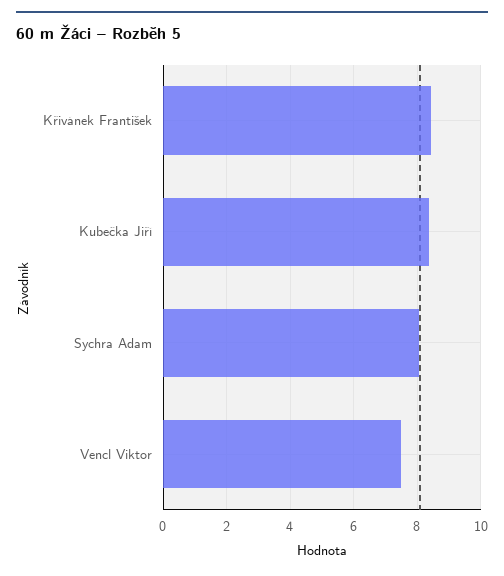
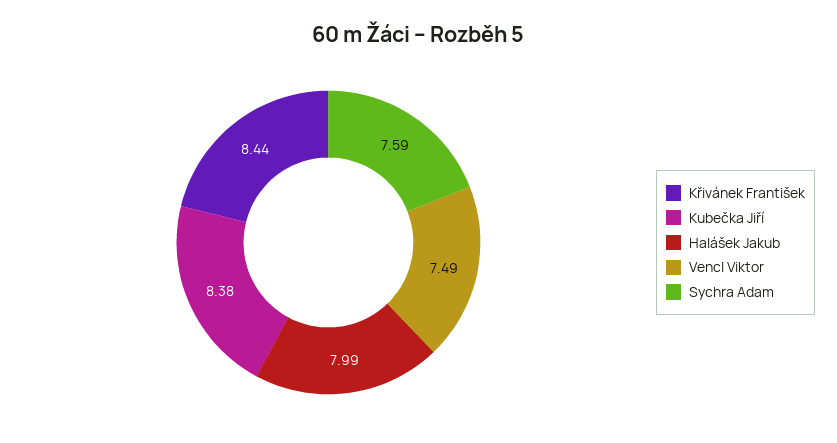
  {
    "Křivánek František": 8.44,
    "Kubečka Jiří": 8.38,
-   "Sychra Adam": 8,
+   "Sychra Adam": 7.59,
-   "Vencl Viktor": 7.49
+   "Vencl Viktor": 7.49,
+   "Halášek Jakub": 7.99
  }

